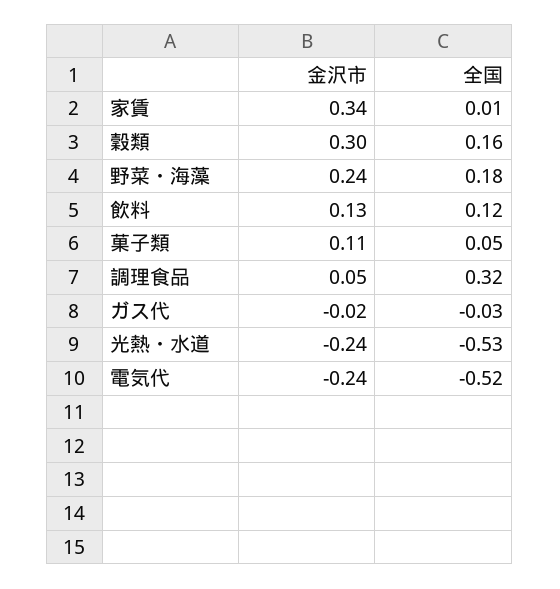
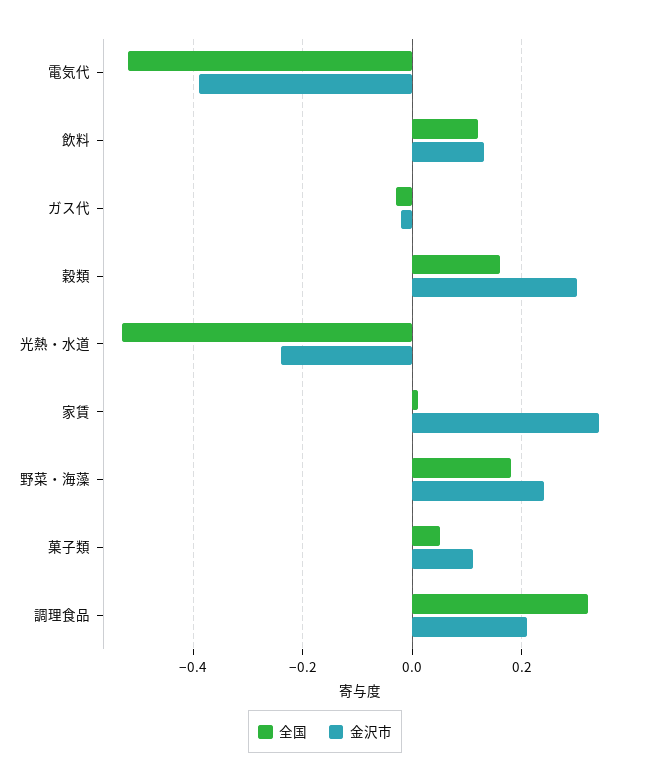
  {
    "金沢市": {
      "家賃": 0.34,
      "穀類": 0.3,
      "野菜・海藻": 0.24,
      "飲料": 0.13,
      "菓子類": 0.11,
-     "調理食品": 0.05,
+     "調理食品": 0.2,
      "ガス代": -0.02,
      "光熱・水道": -0.24,
-     "電気代": -0.24
+     "電気代": -0.4
    },
    "全国": {
      "家賃": 0.01,
      "穀類": 0.16,
      "野菜・海藻": 0.18,
      "飲料": 0.12,
      "菓子類": 0.05,
      "調理食品": 0.32,
      "ガス代": -0.03,
      "光熱・水道": -0.53,
      "電気代": -0.52
    }
  }

